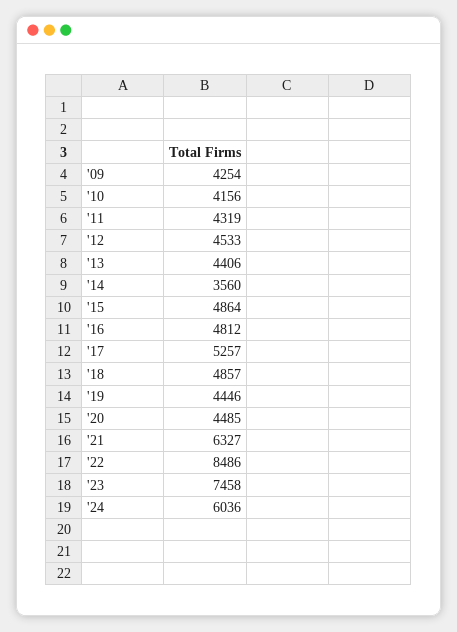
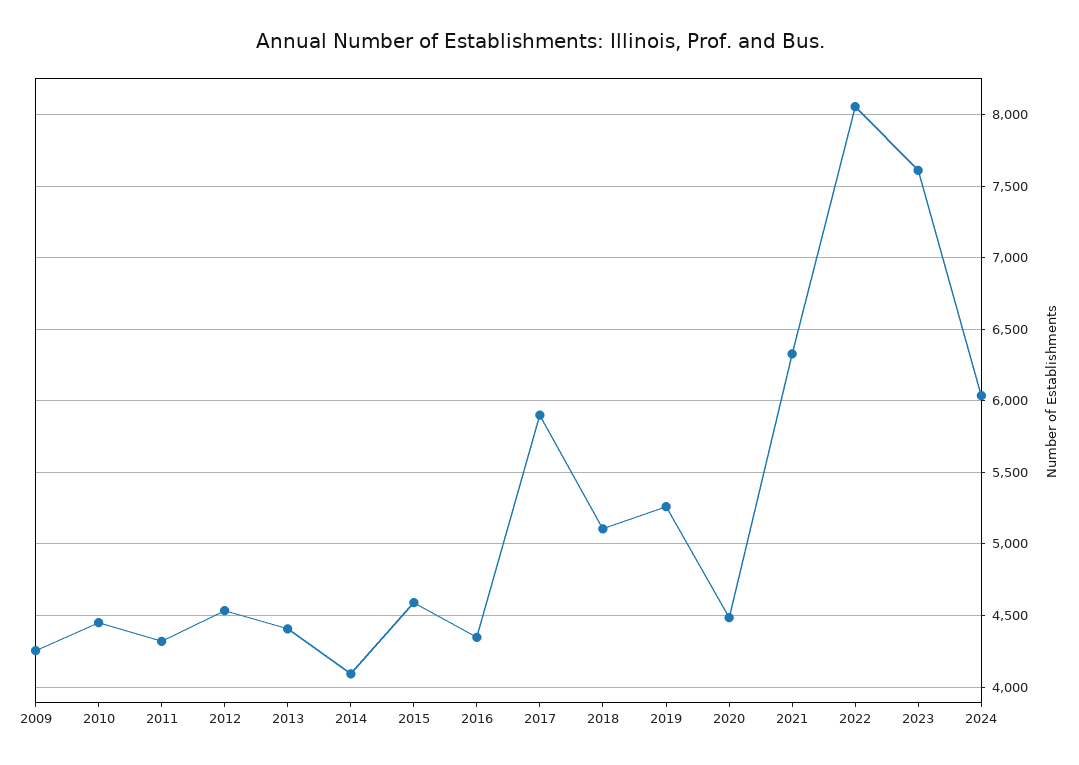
  {
    "'09": 4254,
-   "'10": 4156,
+   "'10": 4450,
    "'11": 4319,
    "'12": 4533,
    "'13": 4406,
-   "'14": 3560,
+   "'14": 4100,
-   "'15": 4864,
+   "'15": 4600,
-   "'16": 4812,
+   "'16": 4350,
-   "'17": 5257,
+   "'17": 5900,
-   "'18": 4857,
+   "'18": 5100,
-   "'19": 4446,
+   "'19": 5250,
    "'20": 4485,
    "'21": 6327,
-   "'22": 8486,
+   "'22": 8050,
-   "'23": 7458,
+   "'23": 7600,
    "'24": 6036
  }

